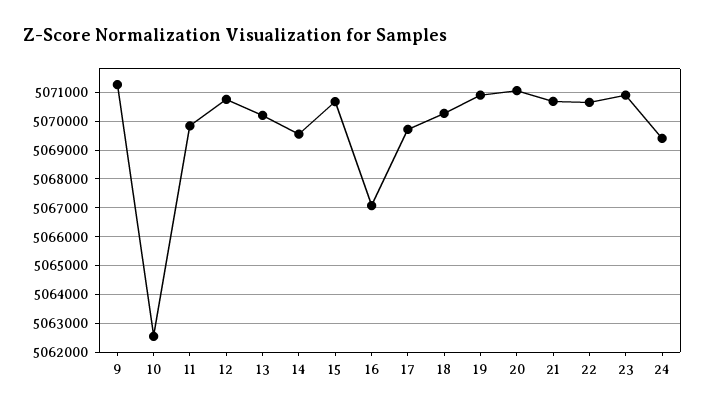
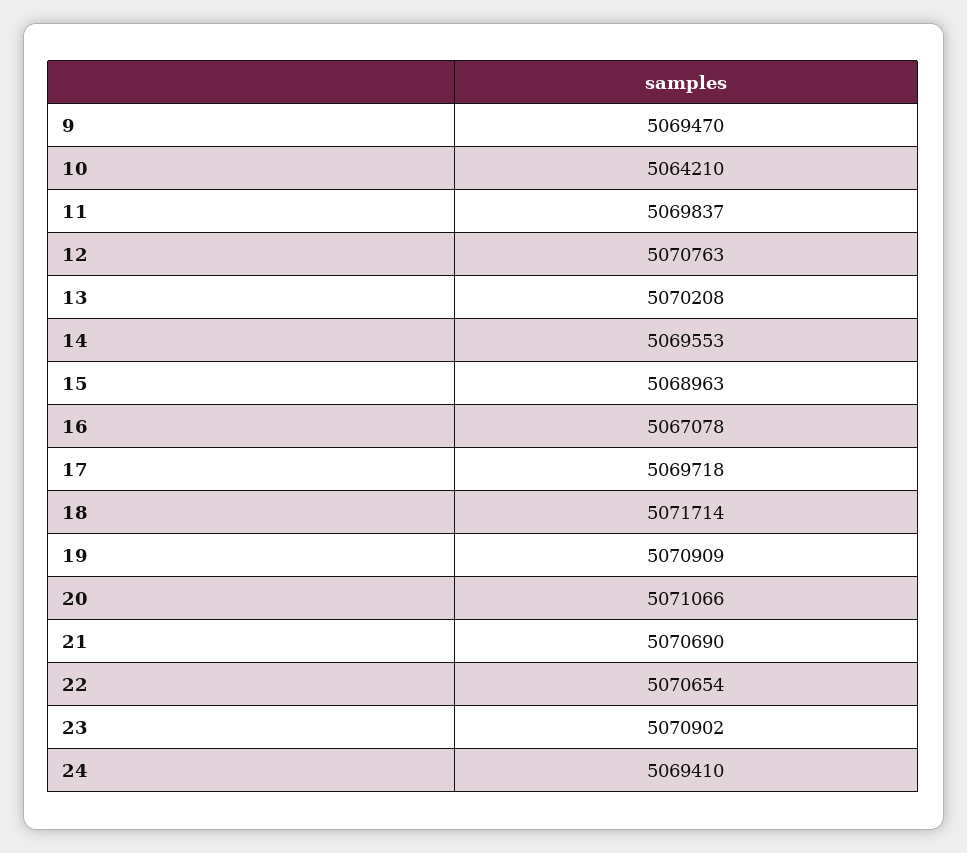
  {
-   "9": 5071250,
+   "9": 5069470,
-   "10": 5062500,
+   "10": 5064210,
    "11": 5069837,
    "12": 5070763,
    "13": 5070208,
    "14": 5069553,
-   "15": 5070750,
+   "15": 5068963,
    "16": 5067078,
    "17": 5069718,
-   "18": 5070250,
+   "18": 5071714,
    "19": 5070909,
    "20": 5071066,
    "21": 5070690,
    "22": 5070654,
    "23": 5070902,
    "24": 5069410
  }

